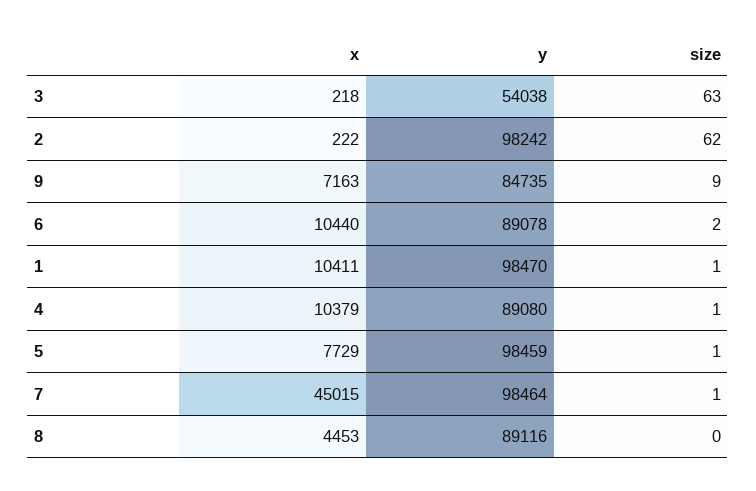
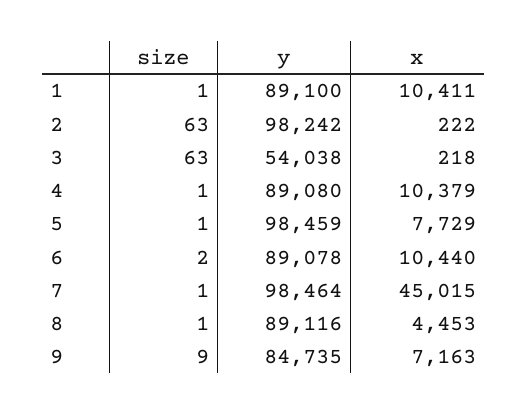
  {
    "x": {
      "3": 218,
      "2": 222,
      "9": 7163,
      "6": 10440,
      "1": 10411,
      "4": 10379,
      "5": 7729,
      "7": 45015,
      "8": 4453
    },
    "y": {
      "3": 54038,
      "2": 98242,
      "9": 84735,
      "6": 89078,
-     "1": 98470,
+     "1": 89100,
      "4": 89080,
      "5": 98459,
      "7": 98464,
      "8": 89116
    },
    "size": {
      "3": 63,
-     "2": 62,
+     "2": 63,
      "9": 9,
      "6": 2,
      "1": 1,
      "4": 1,
      "5": 1,
      "7": 1,
-     "8": 0
+     "8": 1
    }
  }

